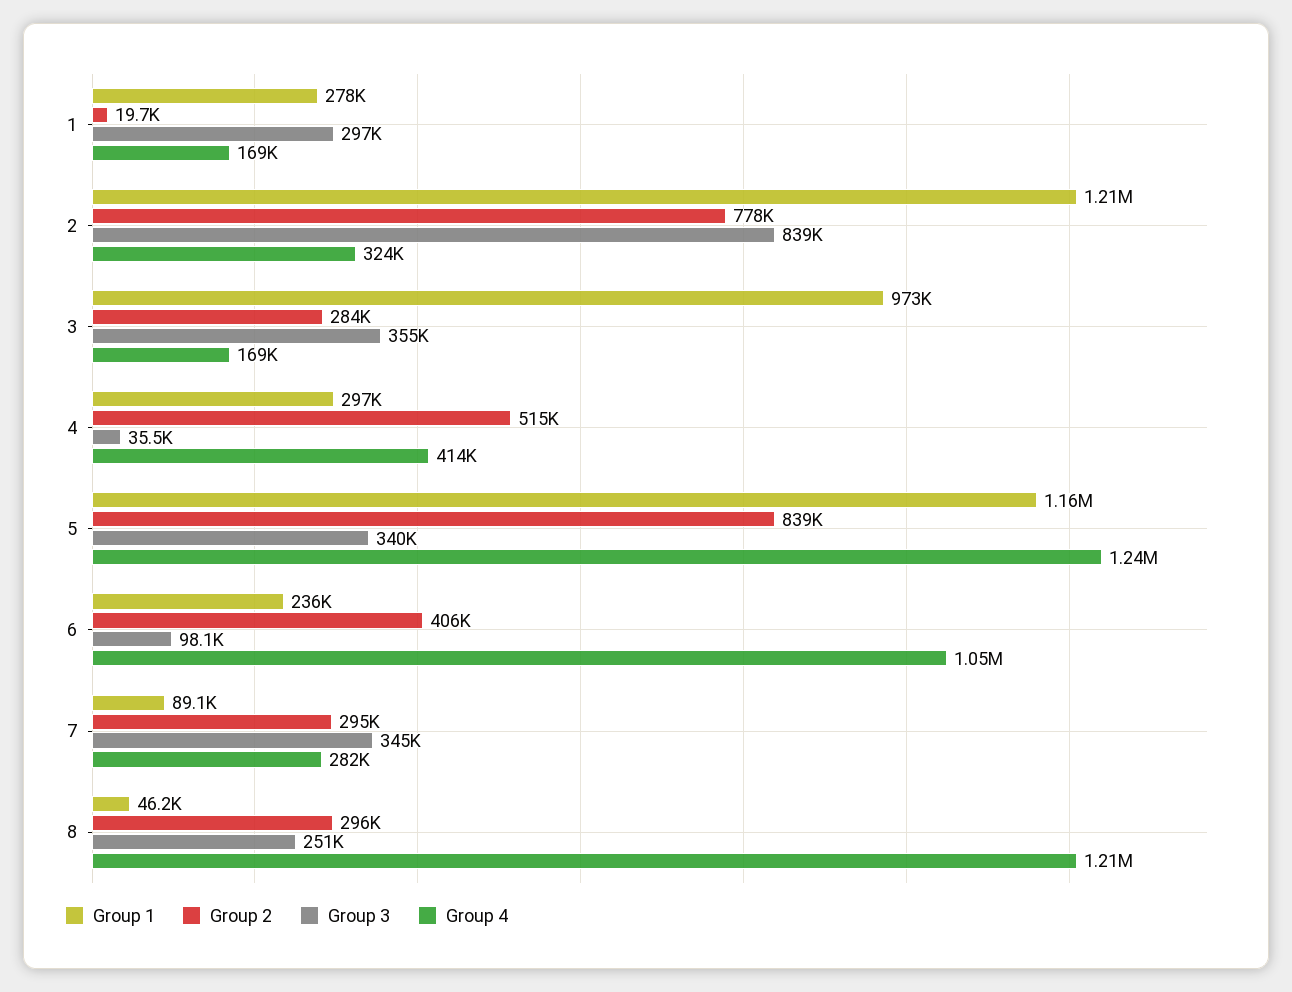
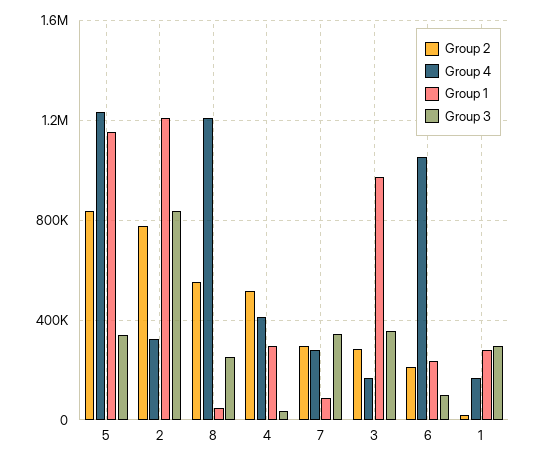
  {
    "Group 1": {
      "1": 278000,
      "2": 1210000,
      "3": 973000,
      "4": 297000,
      "5": 1160000,
      "6": 236000,
      "7": 89100,
      "8": 46200
    },
    "Group 2": {
      "1": 19700,
      "2": 778000,
      "3": 284000,
      "4": 515000,
      "5": 839000,
-     "6": 406000,
+     "6": 200000,
      "7": 295000,
-     "8": 296000
+     "8": 550000
    },
    "Group 3": {
      "1": 297000,
      "2": 839000,
      "3": 355000,
      "4": 35500,
      "5": 340000,
      "6": 98100,
      "7": 345000,
      "8": 251000
    },
    "Group 4": {
      "1": 169000,
      "2": 324000,
      "3": 169000,
      "4": 414000,
      "5": 1240000,
      "6": 1050000,
      "7": 282000,
      "8": 1210000
    }
  }

